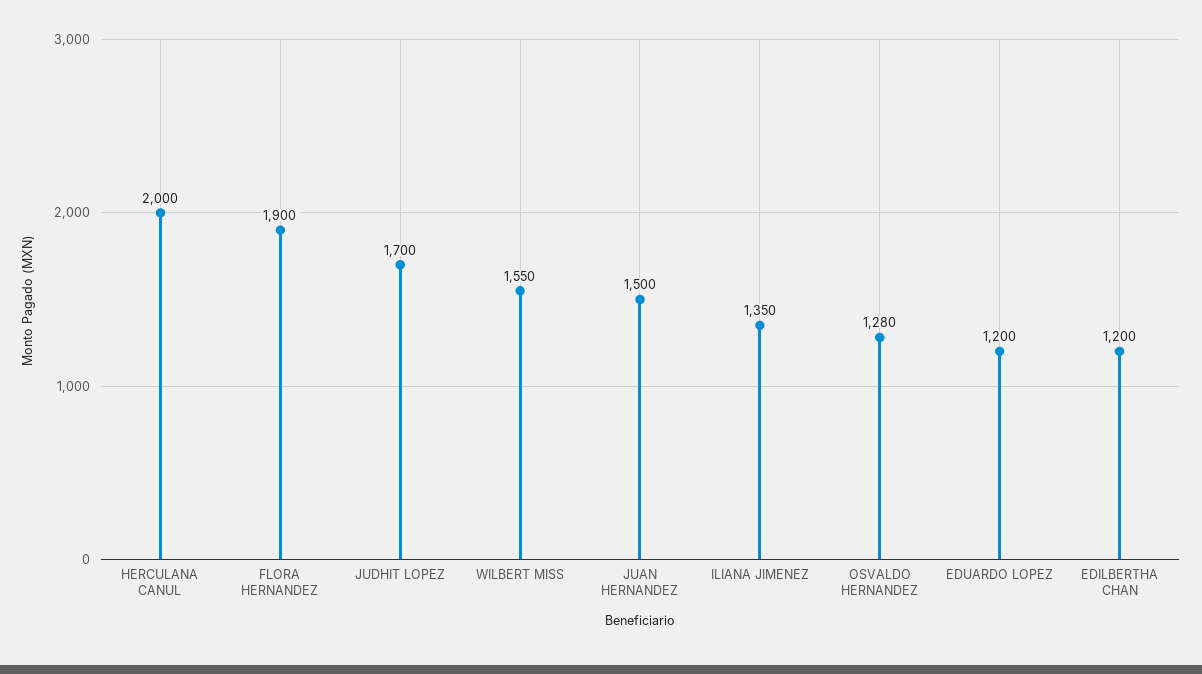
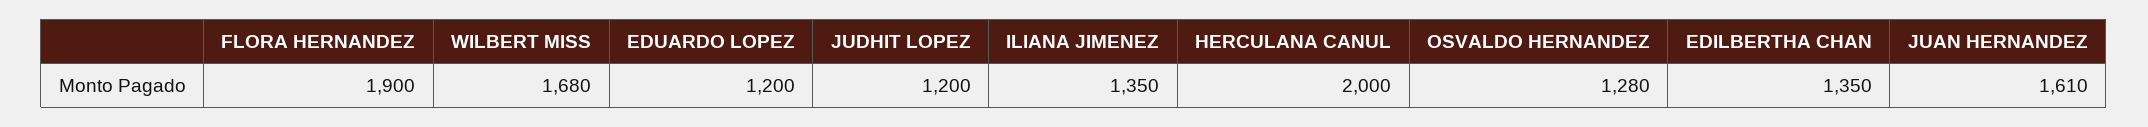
  {
    "HERCULANA CANUL": 2000,
    "FLORA HERNANDEZ": 1900,
-   "JUDHIT LOPEZ": 1700,
+   "JUDHIT LOPEZ": 1200,
-   "WILBERT MISS": 1550,
+   "WILBERT MISS": 1680,
-   "JUAN HERNANDEZ": 1500,
+   "JUAN HERNANDEZ": 1610,
    "ILIANA JIMENEZ": 1350,
    "OSVALDO HERNANDEZ": 1280,
    "EDUARDO LOPEZ": 1200,
-   "EDILBERTHA CHAN": 1200
+   "EDILBERTHA CHAN": 1350
  }

